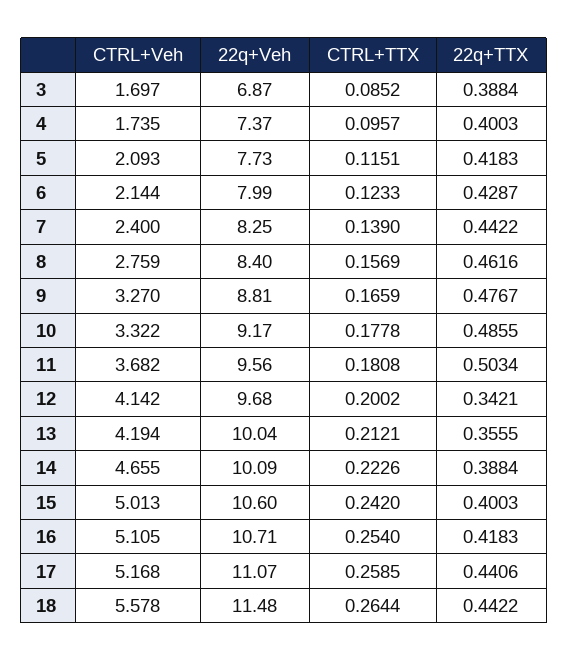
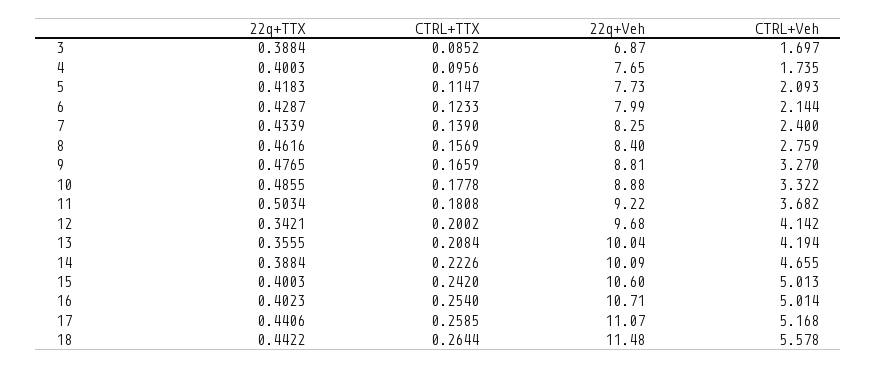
  {
    "CTRL+Veh": {
      "3": 1.697,
      "4": 1.735,
      "5": 2.093,
      "6": 2.144,
      "7": 2.4,
      "8": 2.759,
      "9": 3.27,
      "10": 3.322,
      "11": 3.682,
      "12": 4.142,
      "13": 4.194,
      "14": 4.655,
      "15": 5.013,
-     "16": 5.105,
+     "16": 5.014,
      "17": 5.168,
      "18": 5.578
    },
    "22q+Veh": {
      "3": 6.87,
-     "4": 7.37,
+     "4": 7.65,
      "5": 7.73,
      "6": 7.99,
      "7": 8.25,
      "8": 8.4,
      "9": 8.81,
-     "10": 9.17,
+     "10": 8.88,
-     "11": 9.56,
+     "11": 9.22,
      "12": 9.68,
      "13": 10.04,
      "14": 10.09,
      "15": 10.6,
      "16": 10.71,
      "17": 11.07,
      "18": 11.48
    },
    "CTRL+TTX": {
      "3": 0.0852,
-     "4": 0.0957,
+     "4": 0.0956,
-     "5": 0.1151,
+     "5": 0.1147,
      "6": 0.1233,
      "7": 0.139,
      "8": 0.1569,
      "9": 0.1659,
      "10": 0.1778,
      "11": 0.1808,
      "12": 0.2002,
-     "13": 0.2121,
+     "13": 0.2084,
      "14": 0.2226,
      "15": 0.242,
      "16": 0.254,
      "17": 0.2585,
      "18": 0.2644
    },
    "22q+TTX": {
      "3": 0.3884,
      "4": 0.4003,
      "5": 0.4183,
      "6": 0.4287,
-     "7": 0.4422,
+     "7": 0.4339,
      "8": 0.4616,
-     "9": 0.4767,
+     "9": 0.4765,
      "10": 0.4855,
      "11": 0.5034,
      "12": 0.3421,
      "13": 0.3555,
      "14": 0.3884,
      "15": 0.4003,
-     "16": 0.4183,
+     "16": 0.4023,
      "17": 0.4406,
      "18": 0.4422
    }
  }

